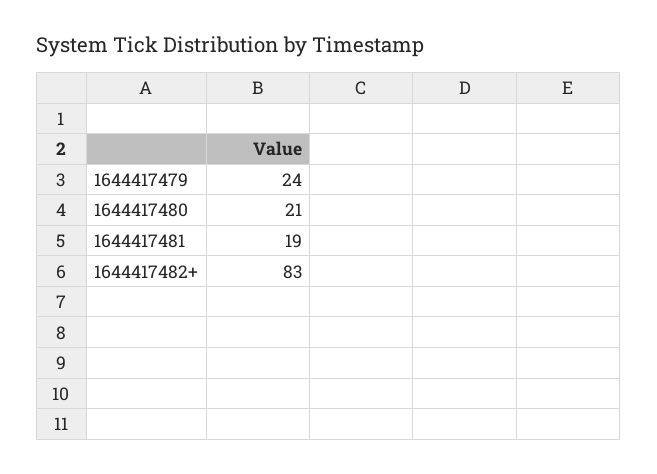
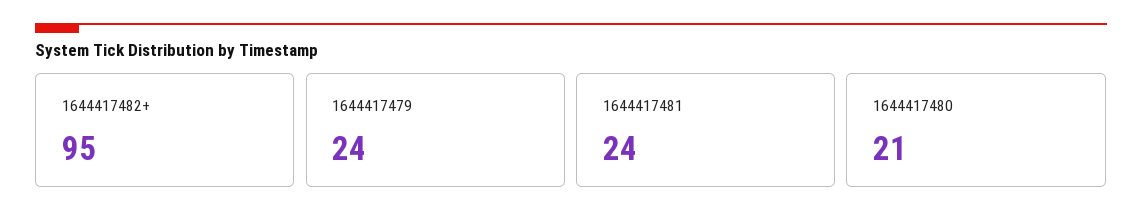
  {
    "1644417479": 24,
    "1644417480": 21,
-   "1644417481": 19,
+   "1644417481": 24,
-   "1644417482+": 83
+   "1644417482+": 95
  }

